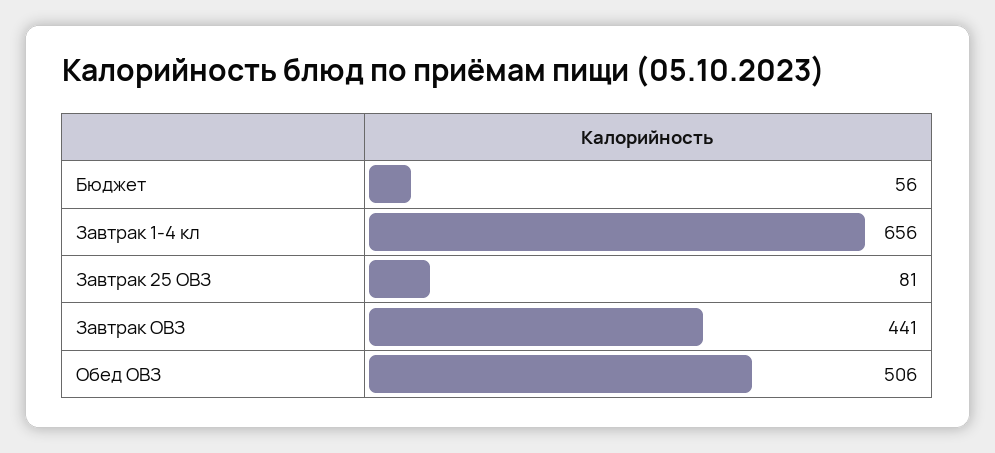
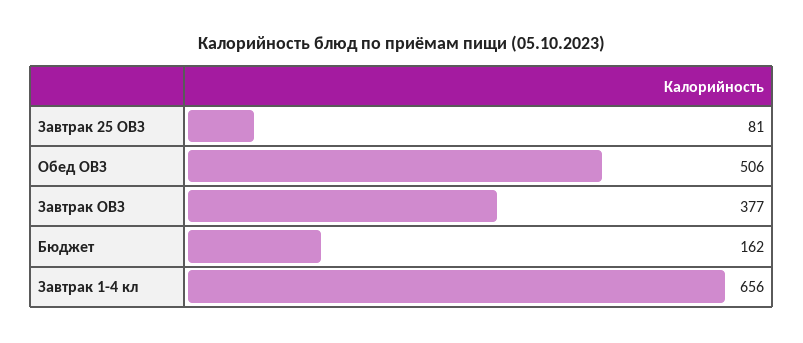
  {
-   "Бюджет": 56,
+   "Бюджет": 162,
    "Завтрак 1-4 кл": 656,
    "Завтрак 25 ОВЗ": 81,
-   "Завтрак ОВЗ": 441,
+   "Завтрак ОВЗ": 377,
    "Обед ОВЗ": 506
  }

